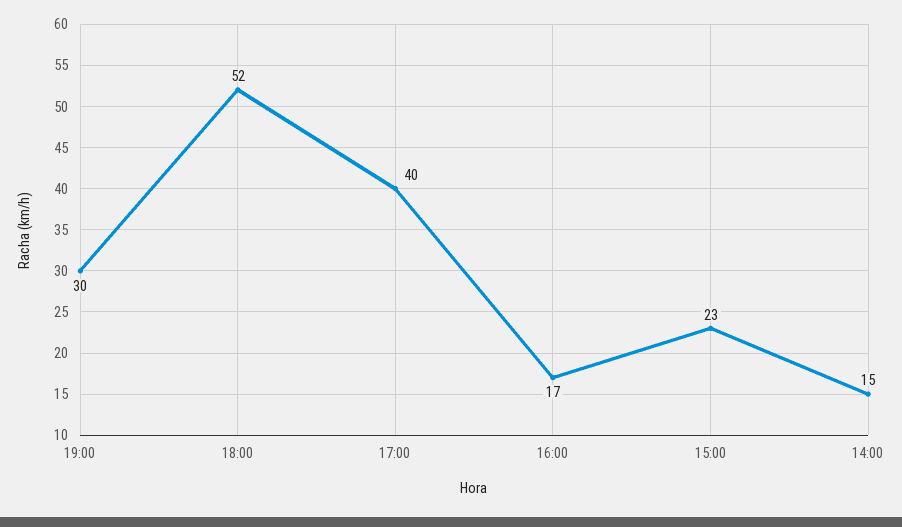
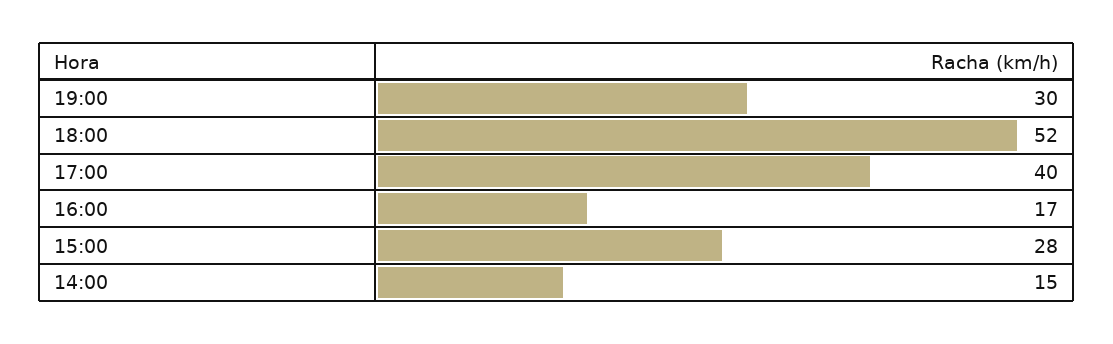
  {
    "19:00": 30,
    "18:00": 52,
    "17:00": 40,
    "16:00": 17,
-   "15:00": 23,
+   "15:00": 28,
    "14:00": 15
  }

